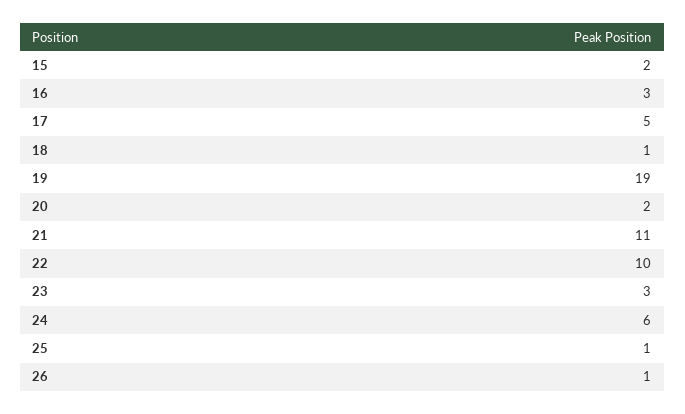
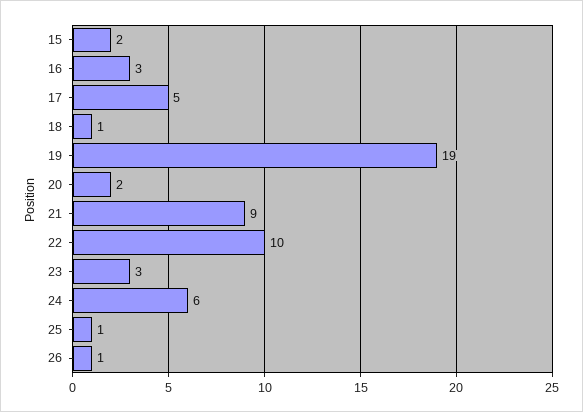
  {
    "15": 2,
    "16": 3,
    "17": 5,
    "18": 1,
    "19": 19,
    "20": 2,
-   "21": 11,
+   "21": 9,
    "22": 10,
    "23": 3,
    "24": 6,
    "25": 1,
    "26": 1
  }

